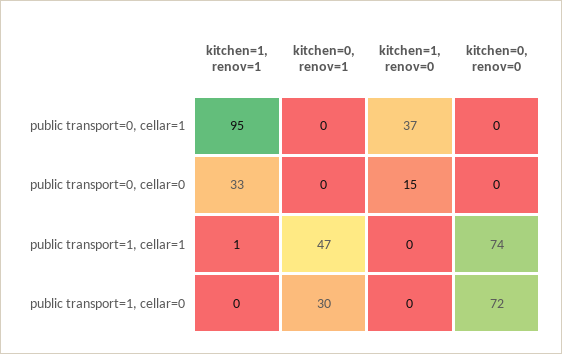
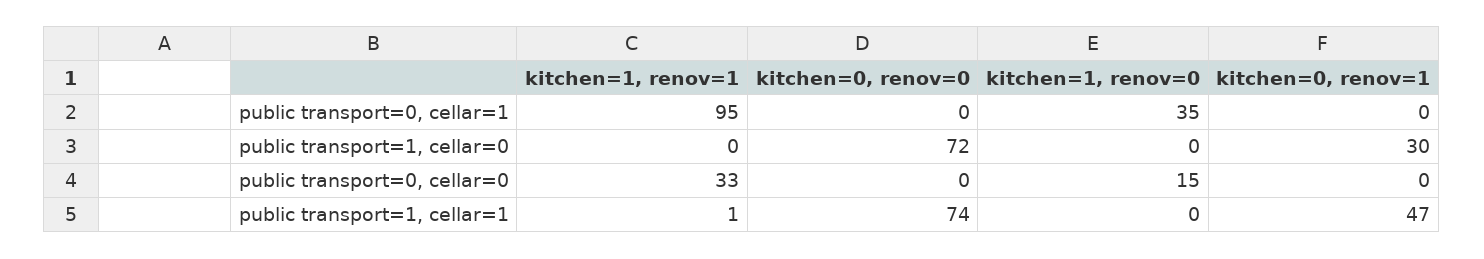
  {
    "kitchen=1, renov=1": {
      "public transport=0, cellar=1": 95,
      "public transport=0, cellar=0": 33,
      "public transport=1, cellar=1": 1,
      "public transport=1, cellar=0": 0
    },
    "kitchen=0, renov=1": {
      "public transport=0, cellar=1": 0,
      "public transport=0, cellar=0": 0,
      "public transport=1, cellar=1": 47,
      "public transport=1, cellar=0": 30
    },
    "kitchen=1, renov=0": {
-     "public transport=0, cellar=1": 37,
+     "public transport=0, cellar=1": 35,
      "public transport=0, cellar=0": 15,
      "public transport=1, cellar=1": 0,
      "public transport=1, cellar=0": 0
    },
    "kitchen=0, renov=0": {
      "public transport=0, cellar=1": 0,
      "public transport=0, cellar=0": 0,
      "public transport=1, cellar=1": 74,
      "public transport=1, cellar=0": 72
    }
  }

